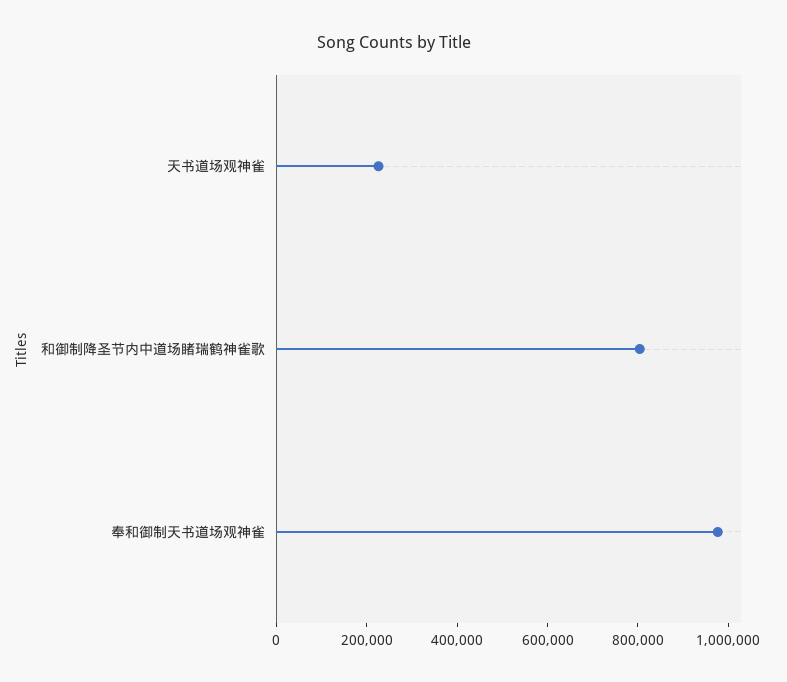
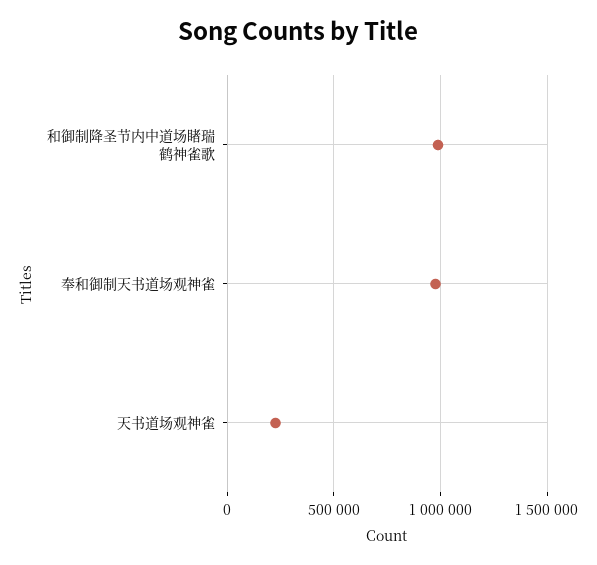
  {
    "天书道场观神雀": 250000,
-   "和御制降圣节内中道场睹瑞鹤神雀歌": 800000,
+   "和御制降圣节内中道场睹瑞鹤神雀歌": 1000000,
    "奉和御制天书道场观神雀": 1000000
  }

